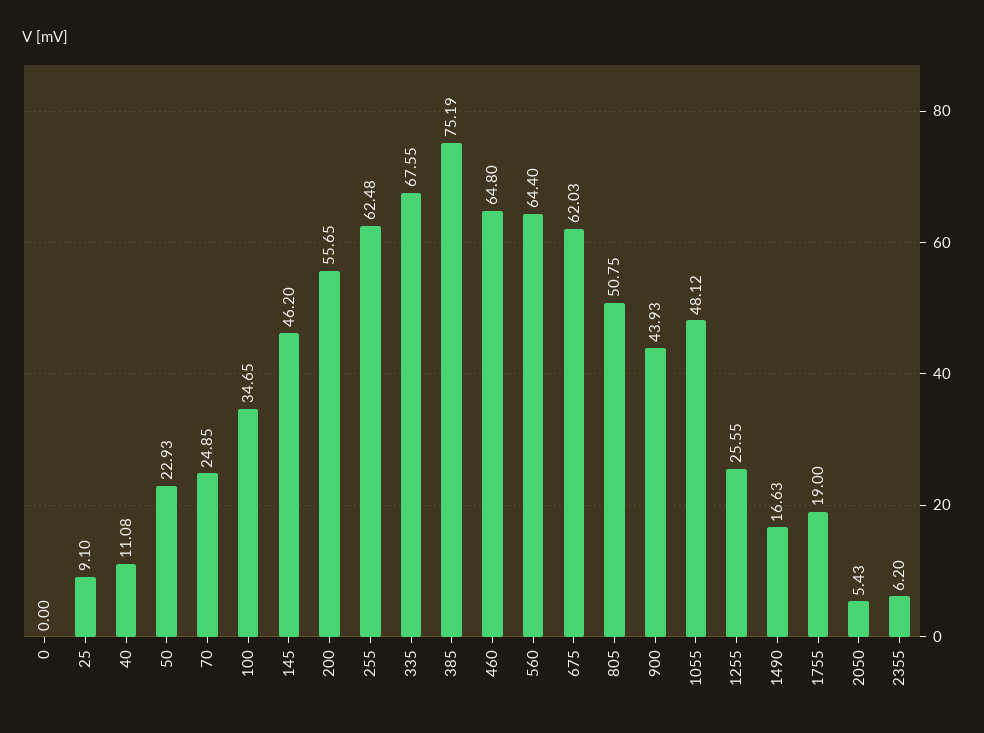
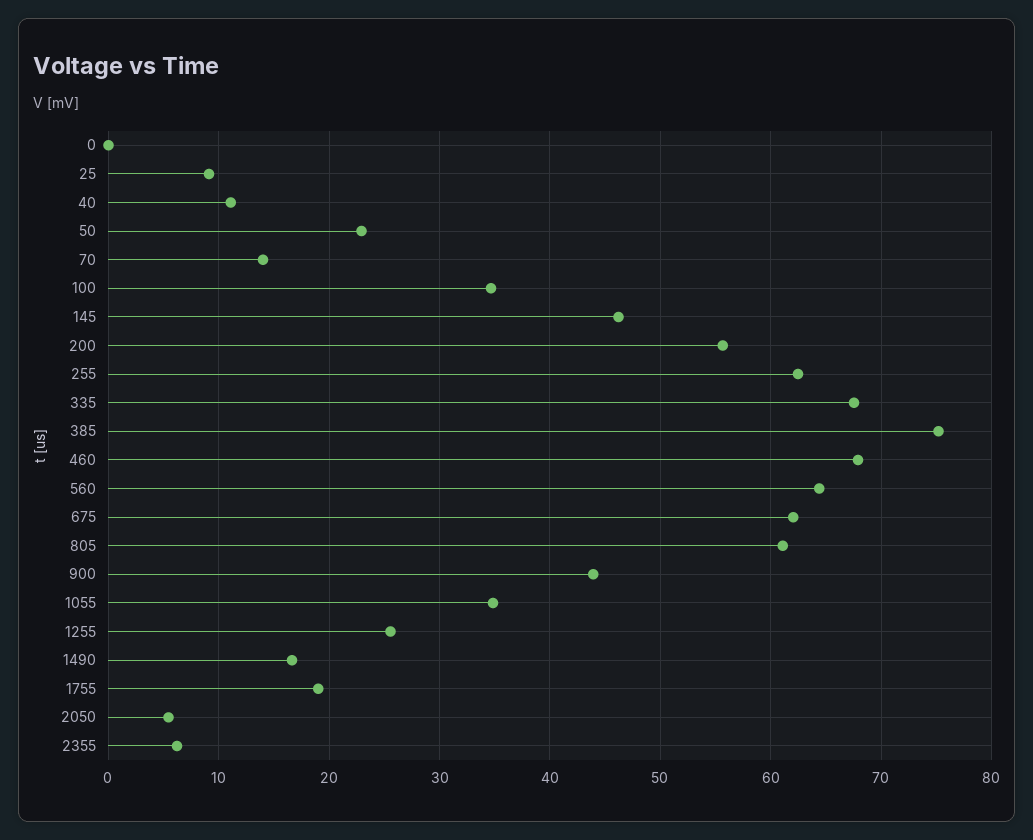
  {
    "0": 0,
    "25": 9.1,
    "40": 11.08,
    "50": 22.93,
-   "70": 24.85,
+   "70": 14,
    "100": 34.65,
    "145": 46.2,
    "200": 55.65,
    "255": 62.48,
    "335": 67.55,
    "385": 75.19,
-   "460": 64.8,
+   "460": 68,
    "560": 64.4,
    "675": 62.03,
-   "805": 50.75,
+   "805": 61,
    "900": 43.93,
-   "1055": 48.12,
+   "1055": 35,
    "1255": 25.55,
    "1490": 16.63,
    "1755": 19,
    "2050": 5.43,
    "2355": 6.2
  }

